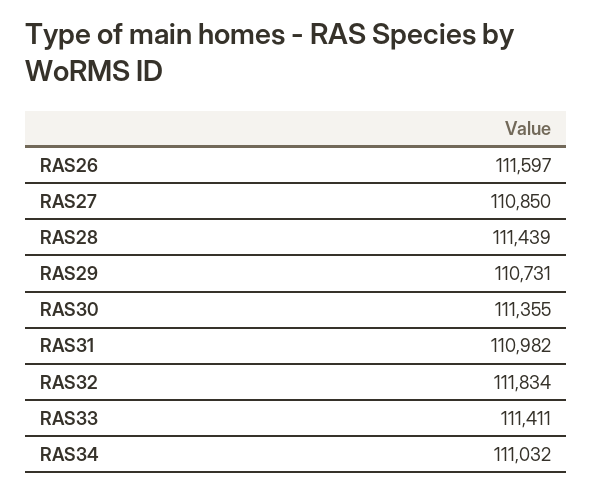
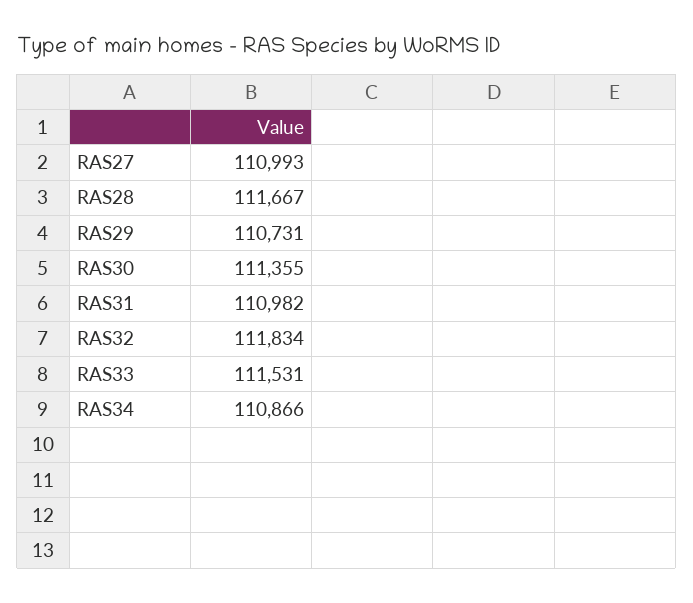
  {
-   "RAS26": 111597,
-   "RAS27": 110850,
+   "RAS27": 110993,
-   "RAS28": 111439,
+   "RAS28": 111667,
    "RAS29": 110731,
    "RAS30": 111355,
    "RAS31": 110982,
    "RAS32": 111834,
-   "RAS33": 111411,
+   "RAS33": 111531,
-   "RAS34": 111032
+   "RAS34": 110866
  }

